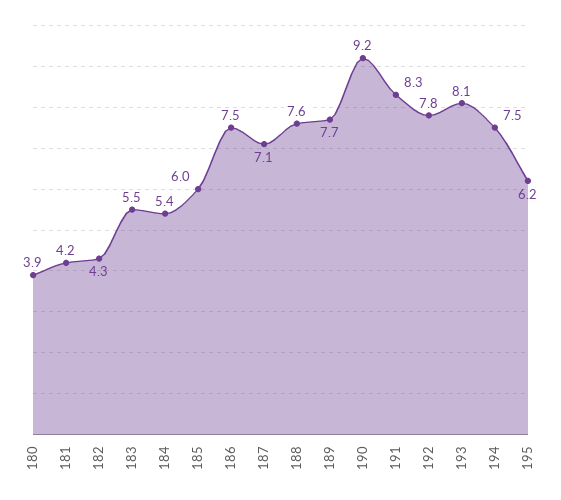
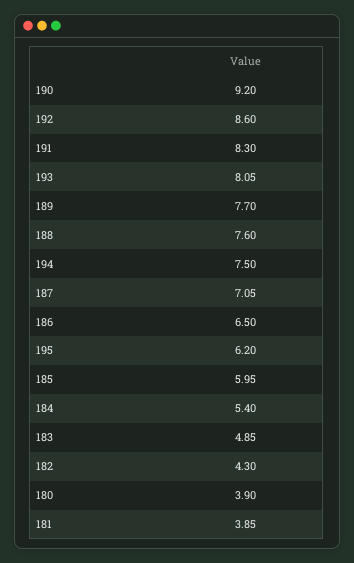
  {
    "180": 3.9,
-   "181": 4.2,
+   "181": 3.85,
    "182": 4.3,
-   "183": 5.5,
+   "183": 4.85,
    "184": 5.4,
    "185": 5.95,
-   "186": 7.5,
+   "186": 6.5,
    "187": 7.05,
    "188": 7.6,
    "189": 7.7,
    "190": 9.2,
    "191": 8.3,
-   "192": 7.8,
+   "192": 8.6,
    "193": 8.05,
    "194": 7.5,
    "195": 6.2
  }

